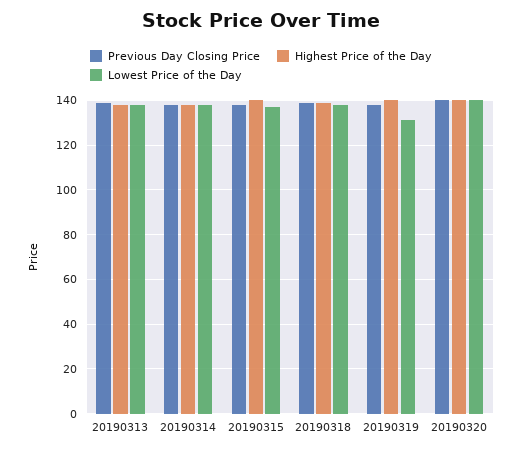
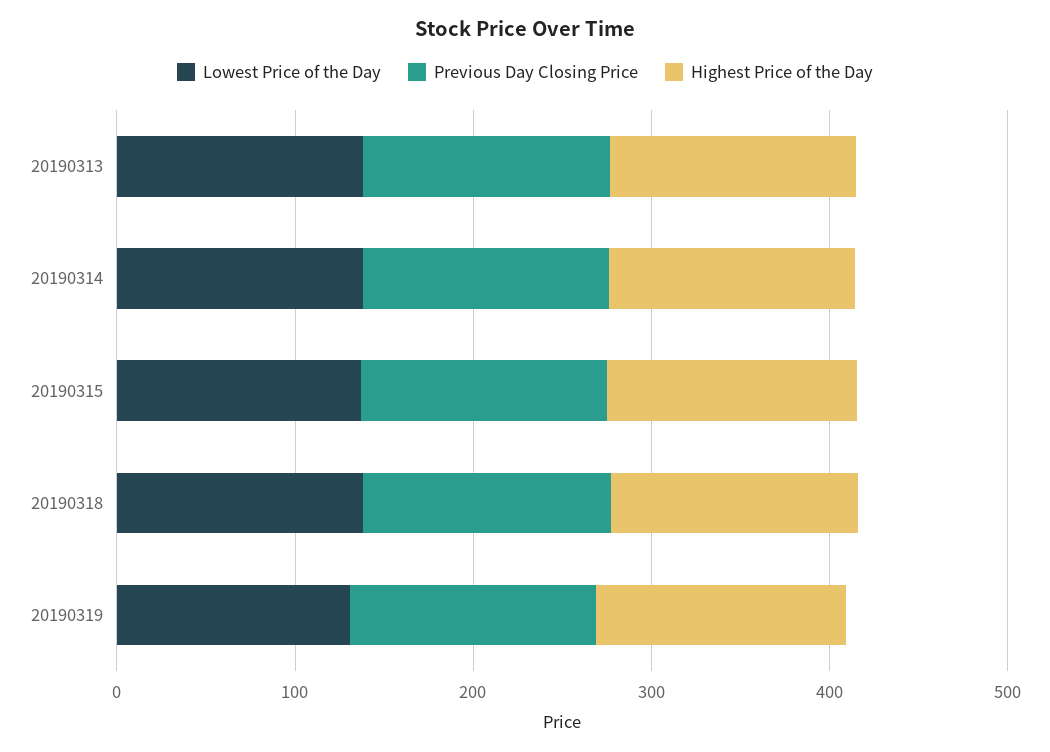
  {
    "Previous Day Closing Price": {
      "20190313": 140,
      "20190314": 140,
      "20190315": 140,
      "20190318": 140,
-     "20190319": 140,
+     "20190319": 140
-     "20190320": 140
    },
    "Highest Price of the Day": {
      "20190313": 140,
      "20190314": 140,
      "20190315": 140,
      "20190318": 140,
-     "20190319": 140,
+     "20190319": 140
-     "20190320": 140
    },
    "Lowest Price of the Day": {
      "20190313": 140,
      "20190314": 140,
      "20190315": 135,
      "20190318": 140,
-     "20190319": 130,
+     "20190319": 130
-     "20190320": 140
    }
  }

